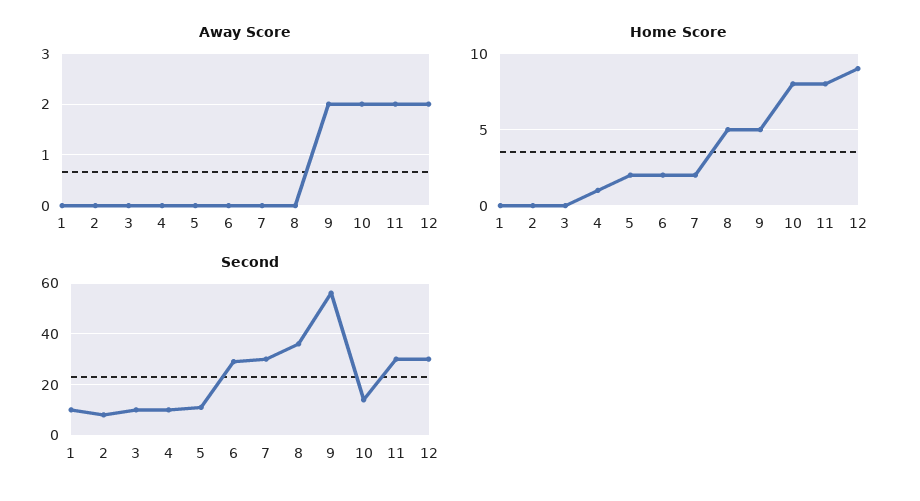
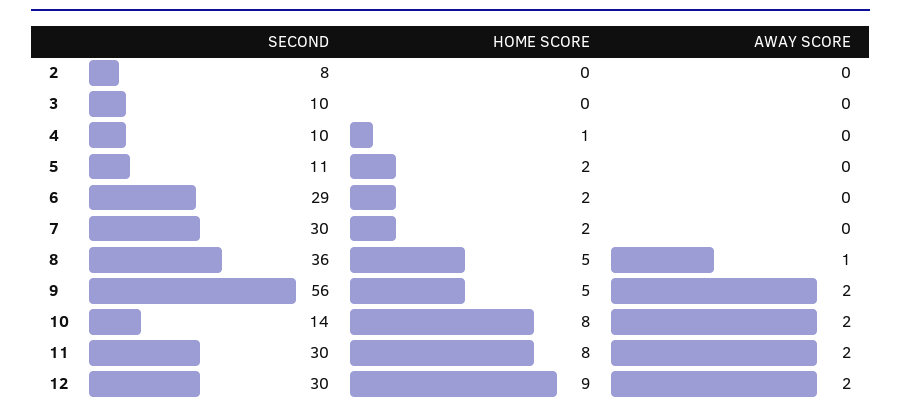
  {
    "Away Score": {
-     "1": 0,
      "2": 0,
      "3": 0,
      "4": 0,
      "5": 0,
      "6": 0,
      "7": 0,
-     "8": 0,
+     "8": 1,
      "9": 2,
      "10": 2,
      "11": 2,
      "12": 2
    },
    "Home Score": {
-     "1": 0,
      "2": 0,
      "3": 0,
      "4": 1,
      "5": 2,
      "6": 2,
      "7": 2,
      "8": 5,
      "9": 5,
      "10": 8,
      "11": 8,
      "12": 9
    },
    "Second": {
-     "1": 10,
      "2": 8,
      "3": 10,
      "4": 10,
      "5": 11,
      "6": 29,
      "7": 30,
      "8": 36,
      "9": 56,
      "10": 14,
      "11": 30,
      "12": 30
    }
  }

